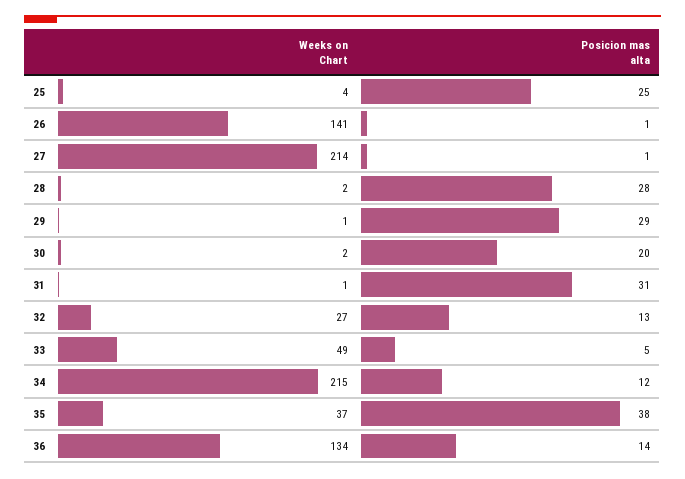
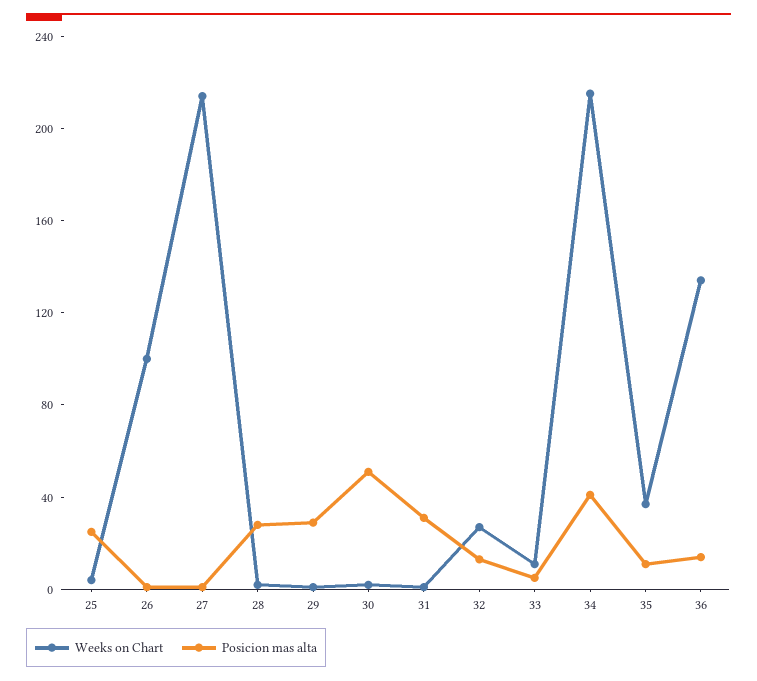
  {
    "Weeks on Chart": {
      "25": 4,
-     "26": 141,
+     "26": 100,
      "27": 214,
      "28": 2,
      "29": 1,
      "30": 2,
      "31": 1,
      "32": 27,
-     "33": 49,
+     "33": 10,
      "34": 215,
      "35": 37,
      "36": 134
    },
    "Posicion mas alta": {
      "25": 25,
      "26": 1,
      "27": 1,
      "28": 28,
      "29": 29,
-     "30": 20,
+     "30": 50,
      "31": 31,
      "32": 13,
      "33": 5,
-     "34": 12,
+     "34": 40,
-     "35": 38,
+     "35": 10,
      "36": 14
    }
  }

